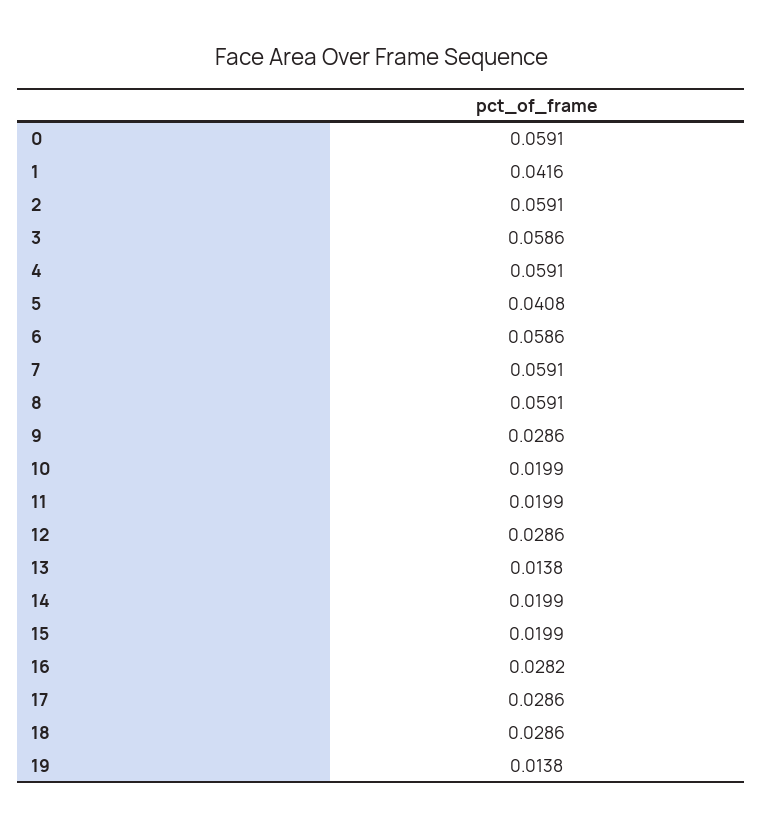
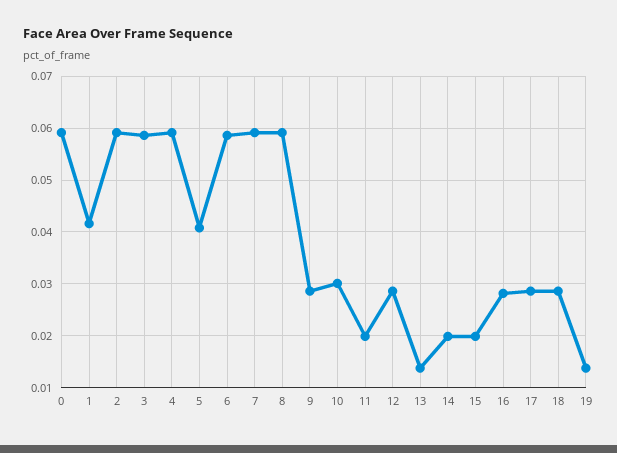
  {
    "0": 0.0591,
    "1": 0.0416,
    "2": 0.0591,
    "3": 0.0586,
    "4": 0.0591,
    "5": 0.0408,
    "6": 0.0586,
    "7": 0.0591,
    "8": 0.0591,
    "9": 0.0286,
-   "10": 0.0199,
+   "10": 0.03,
    "11": 0.0199,
    "12": 0.0286,
    "13": 0.0138,
    "14": 0.0199,
    "15": 0.0199,
    "16": 0.0282,
    "17": 0.0286,
    "18": 0.0286,
    "19": 0.0138
  }

